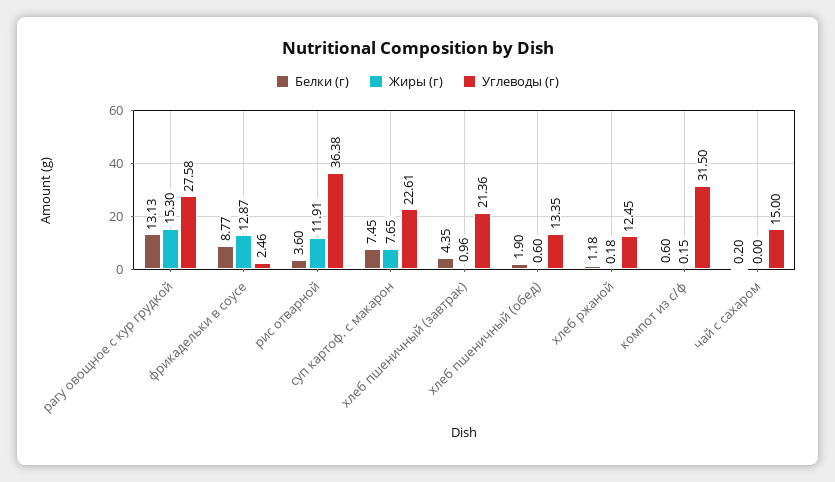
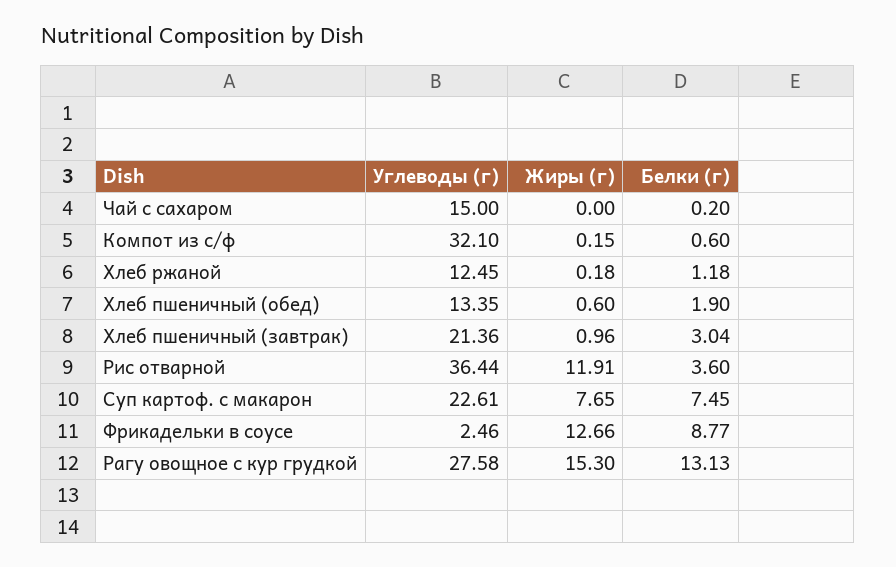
  {
    "Белки (г)": {
      "рагу овощное с кур грудкой": 13.13,
      "фрикадельки в соусе": 8.77,
      "рис отварной": 3.6,
      "суп картоф. с макарон": 7.45,
-     "хлеб пшеничный (завтрак)": 4.35,
+     "хлеб пшеничный (завтрак)": 3.04,
      "хлеб пшеничный (обед)": 1.9,
      "хлеб ржаной": 1.18,
      "компот из с/ф": 0.6,
      "чай с сахаром": 0.2
    },
    "Жиры (г)": {
      "рагу овощное с кур грудкой": 15.3,
-     "фрикадельки в соусе": 12.87,
+     "фрикадельки в соусе": 12.66,
      "рис отварной": 11.91,
      "суп картоф. с макарон": 7.65,
      "хлеб пшеничный (завтрак)": 0.96,
      "хлеб пшеничный (обед)": 0.6,
      "хлеб ржаной": 0.18,
      "компот из с/ф": 0.15,
      "чай с сахаром": 0
    },
    "Углеводы (г)": {
      "рагу овощное с кур грудкой": 27.58,
      "фрикадельки в соусе": 2.46,
-     "рис отварной": 36.38,
+     "рис отварной": 36.44,
      "суп картоф. с макарон": 22.61,
      "хлеб пшеничный (завтрак)": 21.36,
      "хлеб пшеничный (обед)": 13.35,
      "хлеб ржаной": 12.45,
-     "компот из с/ф": 31.5,
+     "компот из с/ф": 32.1,
      "чай с сахаром": 15
    }
  }

